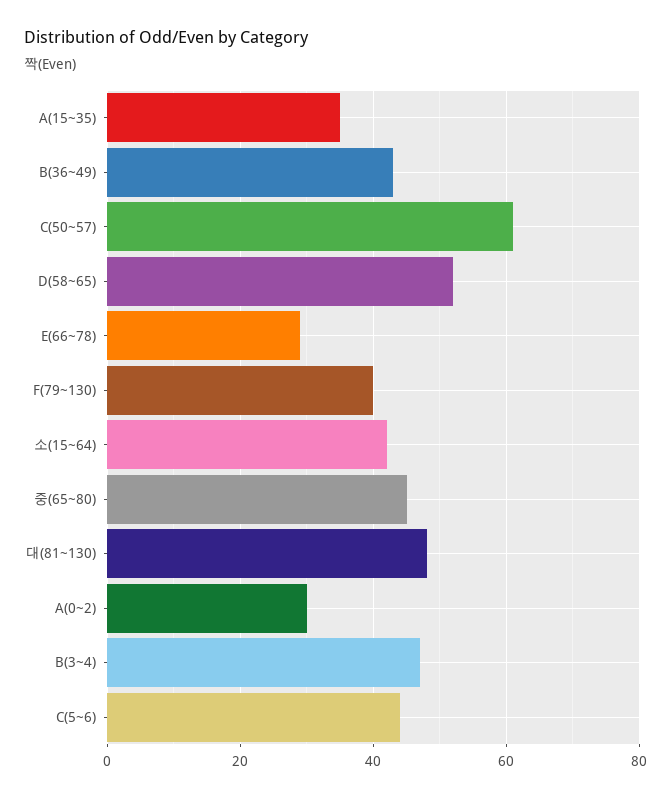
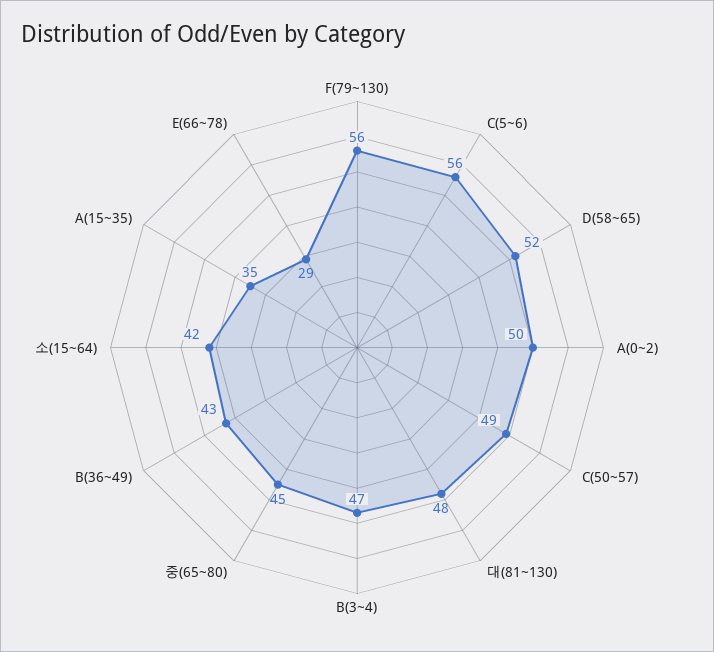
  {
    "A(15~35)": 35,
    "B(36~49)": 43,
-   "C(50~57)": 60,
+   "C(50~57)": 49,
    "D(58~65)": 52,
    "E(66~78)": 29,
-   "F(79~130)": 40,
+   "F(79~130)": 56,
    "소(15~64)": 42,
    "중(65~80)": 45,
    "대(81~130)": 48,
-   "A(0~2)": 30,
+   "A(0~2)": 50,
    "B(3~4)": 47,
-   "C(5~6)": 45
+   "C(5~6)": 56
  }

